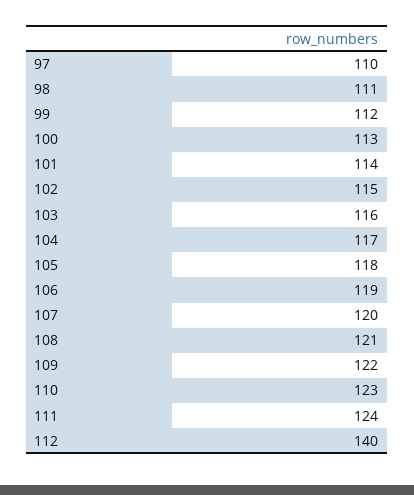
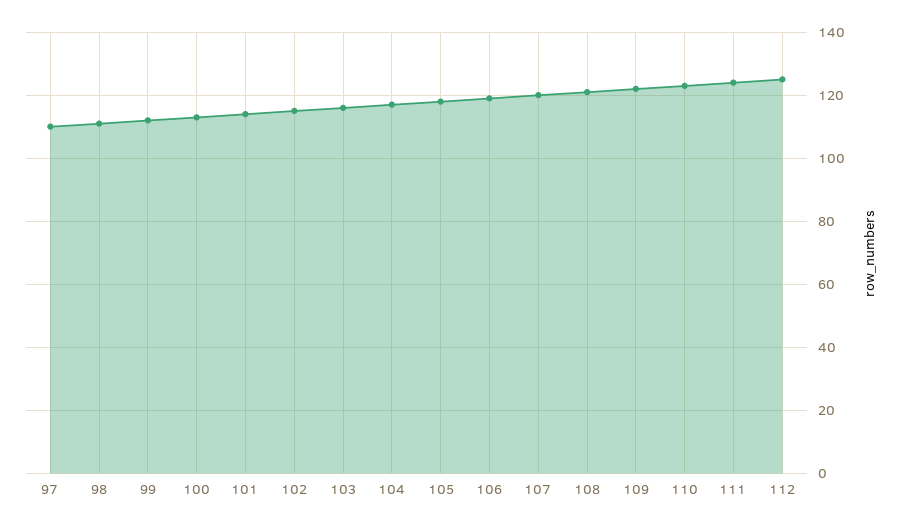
  {
    "97": 110,
    "98": 111,
    "99": 112,
    "100": 113,
    "101": 114,
    "102": 115,
    "103": 116,
    "104": 117,
    "105": 118,
    "106": 119,
    "107": 120,
    "108": 121,
    "109": 122,
    "110": 123,
    "111": 124,
-   "112": 140
+   "112": 125
  }

